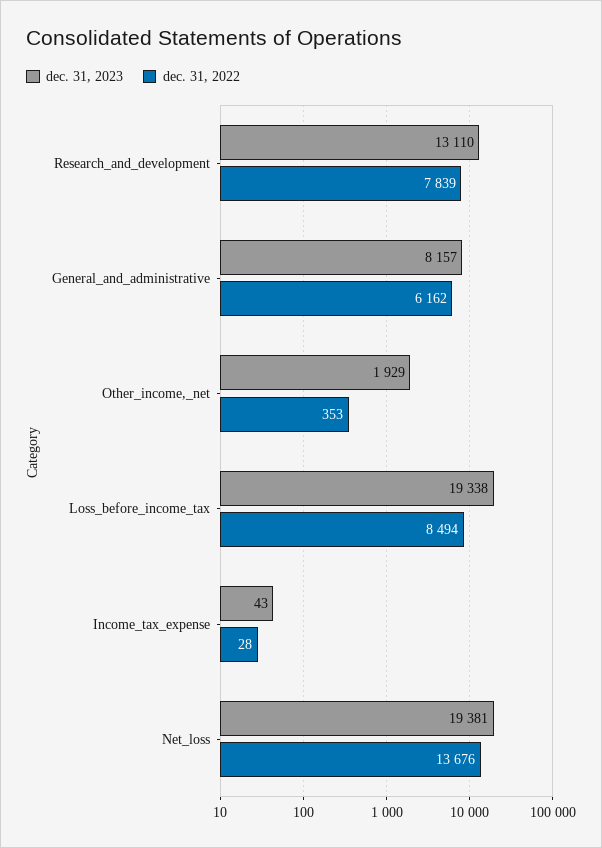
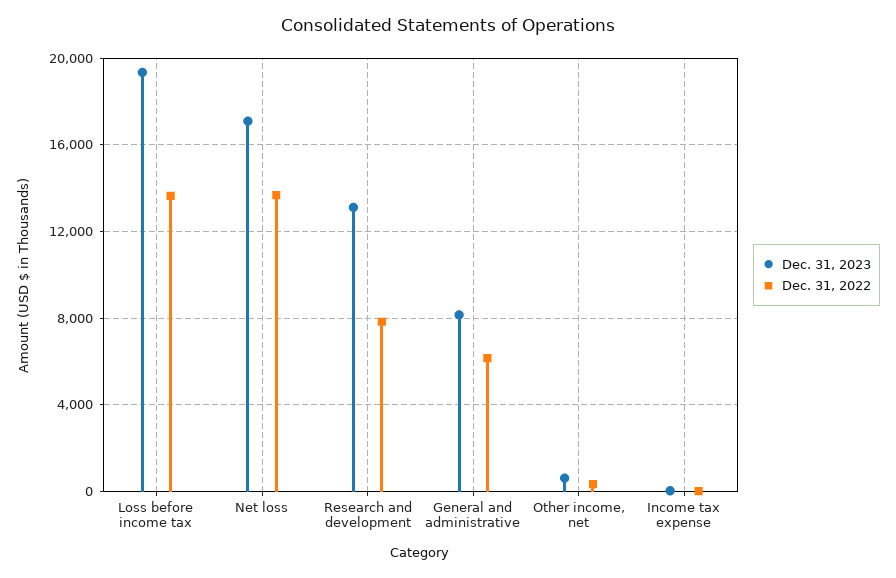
  {
    "dec. 31, 2023": {
      "Research_and_development": 13110,
      "General_and_administrative": 8157,
-     "Other_income,_net": 1929,
+     "Other_income,_net": 500,
      "Loss_before_income_tax": 19338,
      "Income_tax_expense": 43,
-     "Net_loss": 19381
+     "Net_loss": 17000
    },
    "dec. 31, 2022": {
      "Research_and_development": 7839,
      "General_and_administrative": 6162,
      "Other_income,_net": 353,
-     "Loss_before_income_tax": 8494,
+     "Loss_before_income_tax": 13500,
      "Income_tax_expense": 28,
      "Net_loss": 13676
    }
  }

